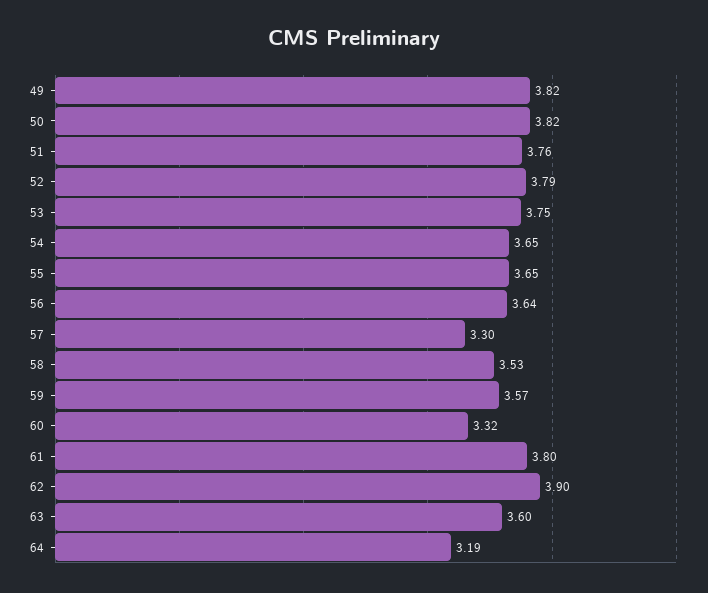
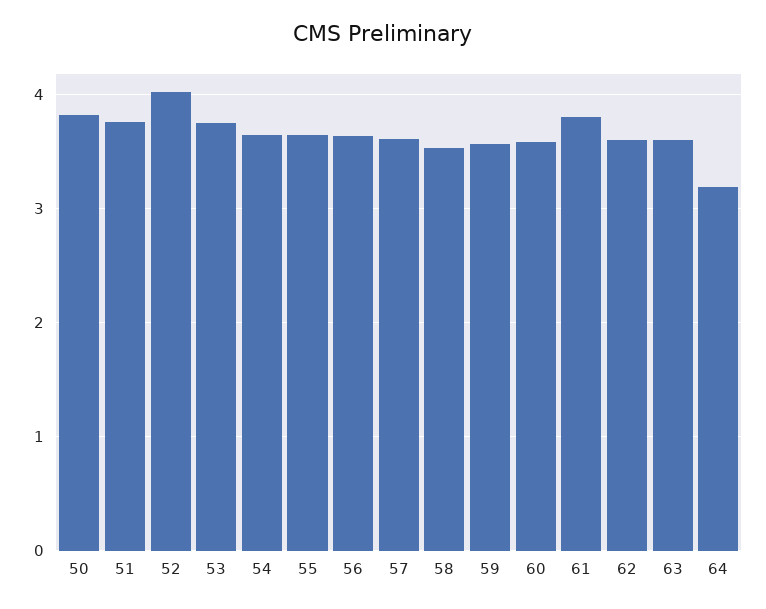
  {
-   "49": 3.82,
    "50": 3.82,
    "51": 3.76,
-   "52": 3.79,
+   "52": 4,
    "53": 3.75,
    "54": 3.65,
    "55": 3.65,
    "56": 3.64,
-   "57": 3.3,
+   "57": 3.6,
    "58": 3.53,
    "59": 3.57,
-   "60": 3.32,
+   "60": 3.6,
    "61": 3.8,
-   "62": 3.9,
+   "62": 3.6,
    "63": 3.6,
    "64": 3.19
  }

